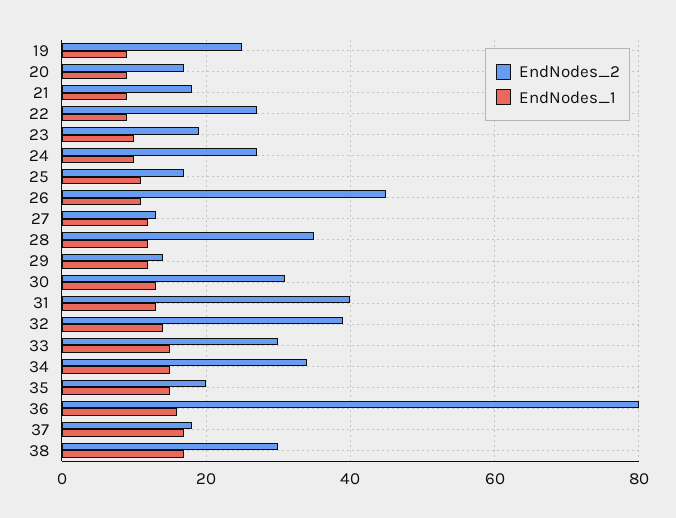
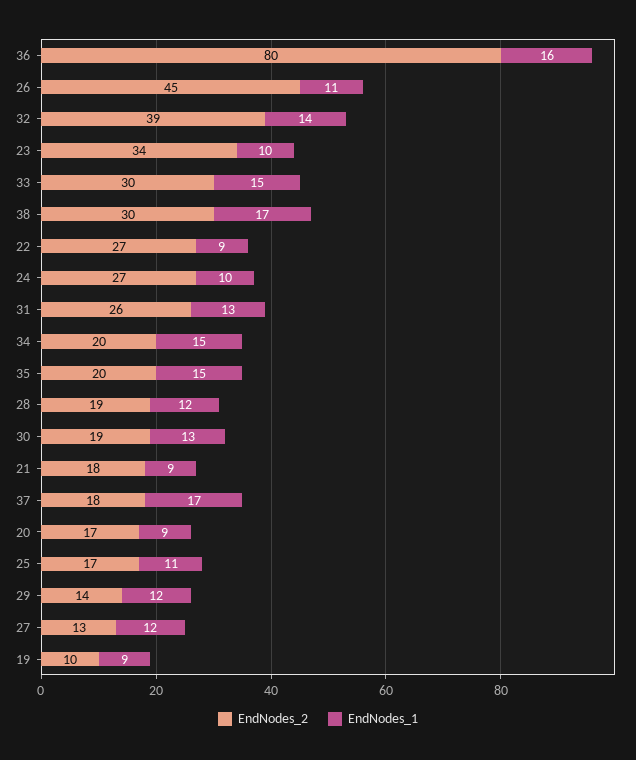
  {
    "EndNodes_2": {
-     "19": 25,
+     "19": 10,
      "20": 17,
      "21": 18,
      "22": 27,
-     "23": 20,
+     "23": 34,
      "24": 27,
      "25": 17,
      "26": 45,
      "27": 13,
-     "28": 35,
+     "28": 19,
      "29": 14,
-     "30": 30,
+     "30": 19,
-     "31": 40,
+     "31": 26,
      "32": 39,
      "33": 30,
-     "34": 35,
+     "34": 20,
      "35": 20,
      "36": 80,
      "37": 18,
      "38": 30
    },
    "EndNodes_1": {
      "19": 9,
      "20": 9,
      "21": 9,
      "22": 9,
      "23": 10,
      "24": 10,
      "25": 11,
      "26": 11,
      "27": 12,
      "28": 12,
      "29": 12,
      "30": 13,
      "31": 13,
      "32": 14,
      "33": 15,
      "34": 15,
      "35": 15,
      "36": 16,
      "37": 17,
      "38": 17
    }
  }

